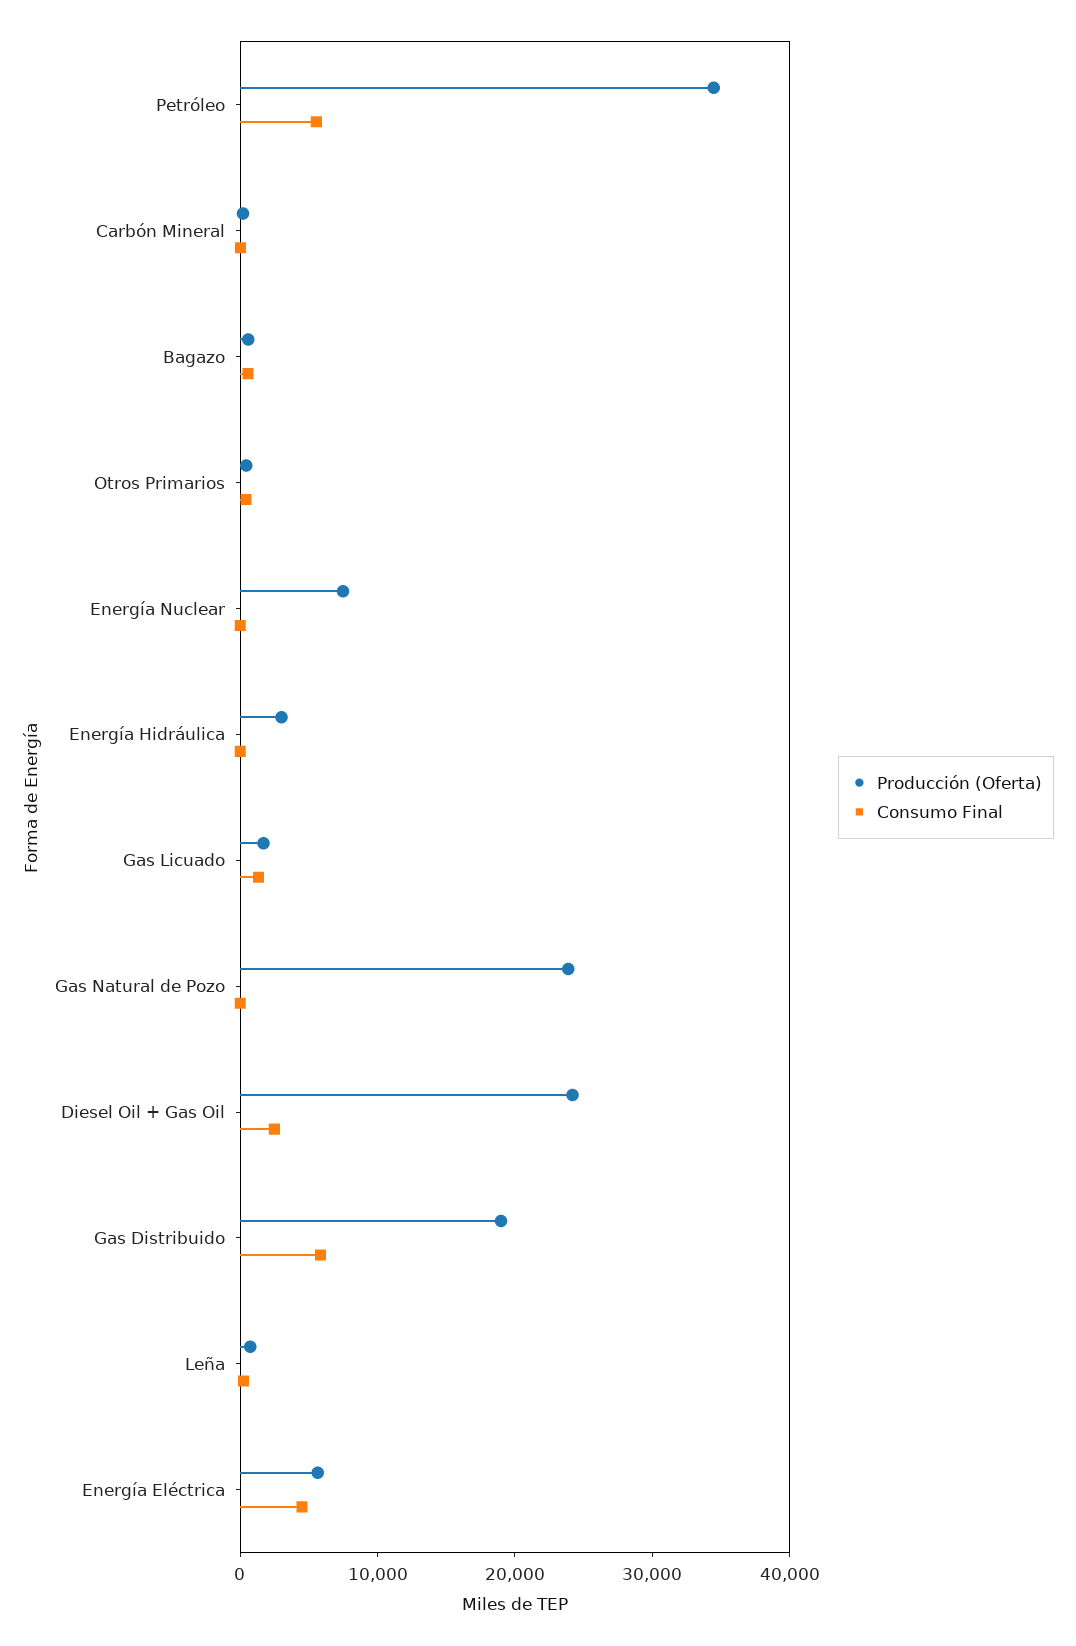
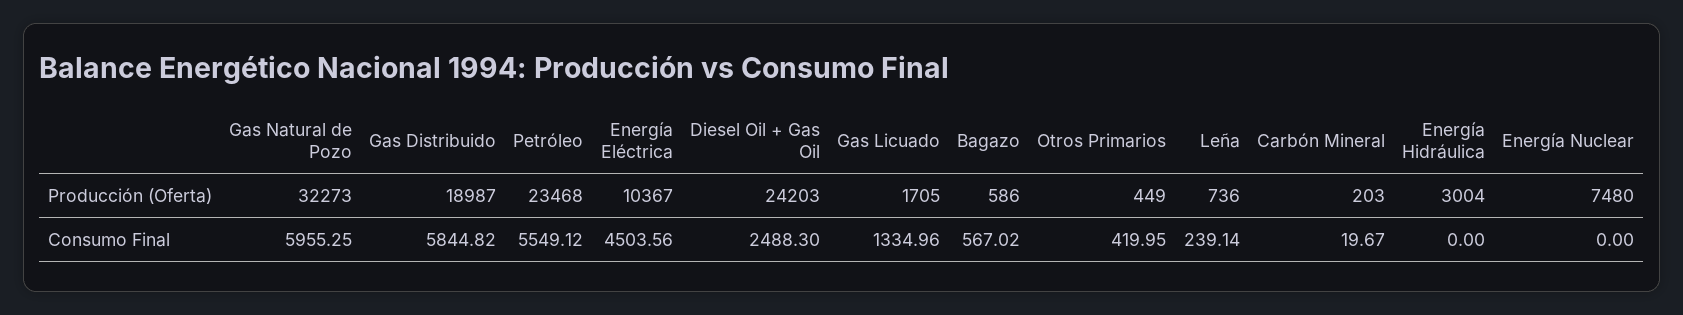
  {
    "Producción (Oferta)": {
-     "Petróleo": 34000,
+     "Petróleo": 23468,
      "Carbón Mineral": 203,
      "Bagazo": 586,
      "Otros Primarios": 449,
      "Energía Nuclear": 7480,
      "Energía Hidráulica": 3004,
      "Gas Licuado": 1705,
-     "Gas Natural de Pozo": 24000,
+     "Gas Natural de Pozo": 32273,
      "Diesel Oil + Gas Oil": 24203,
      "Gas Distribuido": 18987,
      "Leña": 736,
-     "Energía Eléctrica": 6000
+     "Energía Eléctrica": 10367
    },
    "Consumo Final": {
      "Petróleo": 5549.12,
      "Carbón Mineral": 19.67,
      "Bagazo": 567.02,
      "Otros Primarios": 419.95,
      "Energía Nuclear": 0,
      "Energía Hidráulica": 0,
      "Gas Licuado": 1334.96,
-     "Gas Natural de Pozo": 0,
+     "Gas Natural de Pozo": 5955.25,
      "Diesel Oil + Gas Oil": 2488.3,
      "Gas Distribuido": 5844.82,
      "Leña": 239.14,
      "Energía Eléctrica": 4503.56
    }
  }

